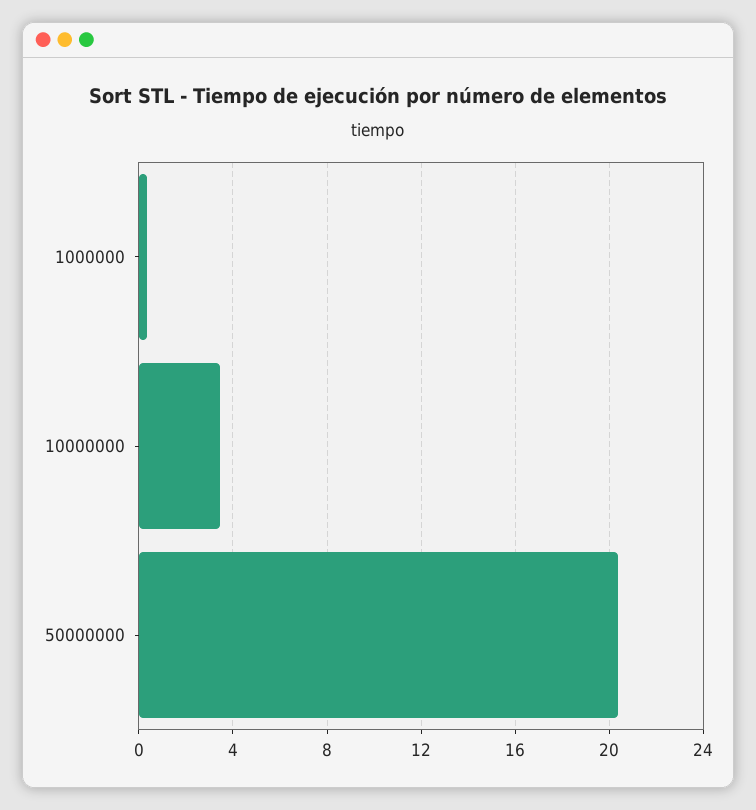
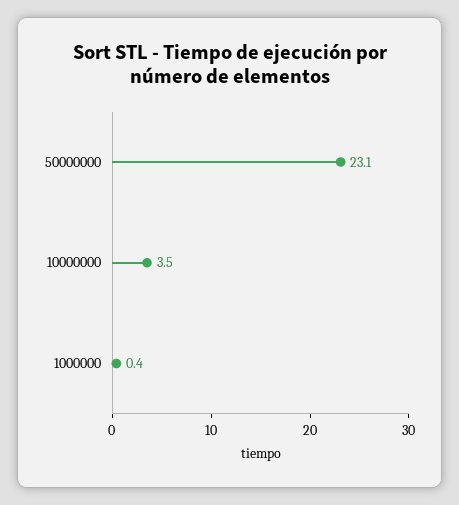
  {
    "1000000": 0.4,
    "10000000": 3.5,
-   "50000000": 20.5
+   "50000000": 23.1
  }

